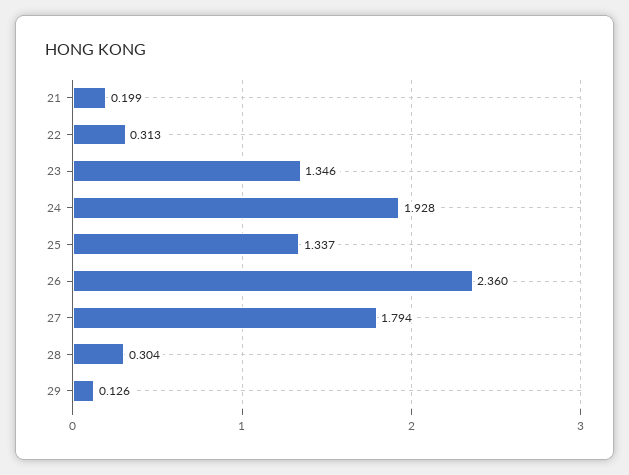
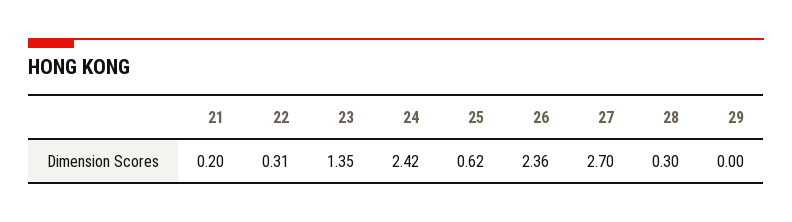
  {
    "21": 0.199,
    "22": 0.313,
    "23": 1.346,
-   "24": 1.928,
+   "24": 2.42,
-   "25": 1.337,
+   "25": 0.62,
    "26": 2.36,
-   "27": 1.794,
+   "27": 2.7,
    "28": 0.304,
-   "29": 0.126
+   "29": 0
  }

